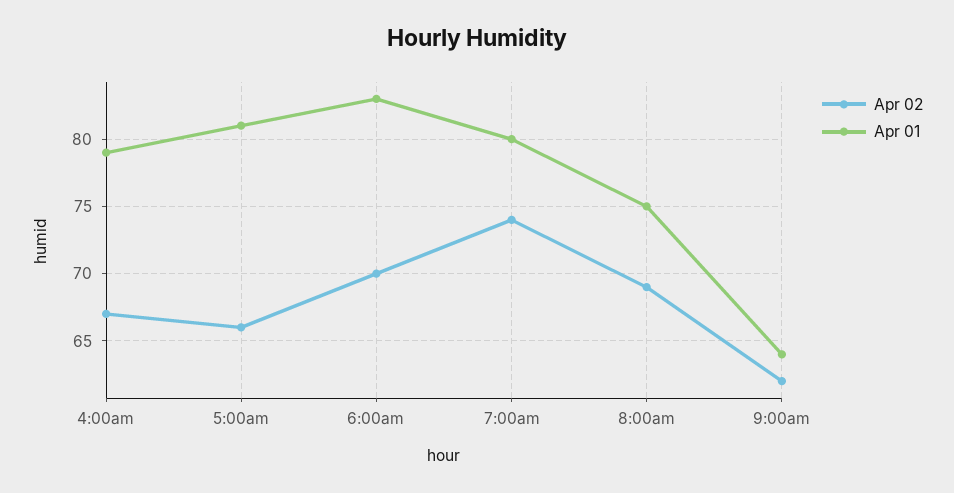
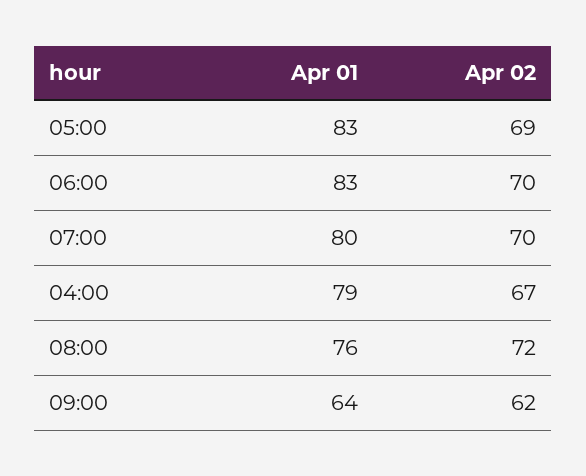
  {
    "Apr 02": {
      "4:00am": 67,
-     "5:00am": 66,
+     "5:00am": 69,
      "6:00am": 70,
-     "7:00am": 74,
+     "7:00am": 70,
-     "8:00am": 69,
+     "8:00am": 72,
      "9:00am": 62
    },
    "Apr 01": {
      "4:00am": 79,
-     "5:00am": 81,
+     "5:00am": 83,
      "6:00am": 83,
      "7:00am": 80,
-     "8:00am": 75,
+     "8:00am": 76,
      "9:00am": 64
    }
  }

